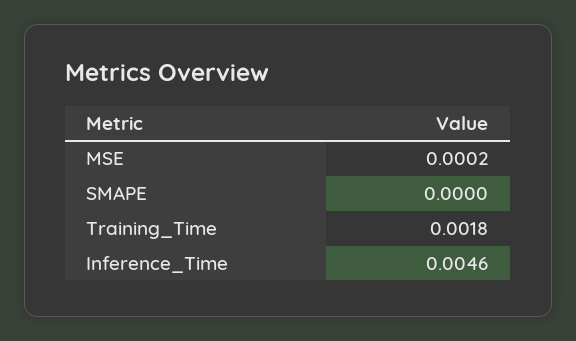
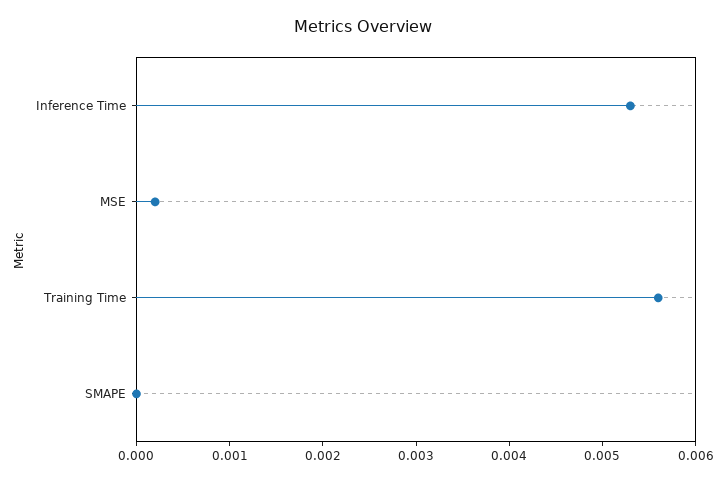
  {
    "MSE": 0.0002,
    "SMAPE": 0,
-   "Training_Time": 0.0018,
+   "Training_Time": 0.0056,
-   "Inference_Time": 0.0046
+   "Inference_Time": 0.0053
  }

